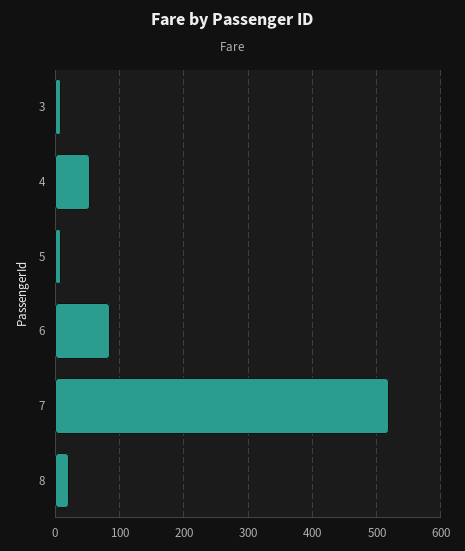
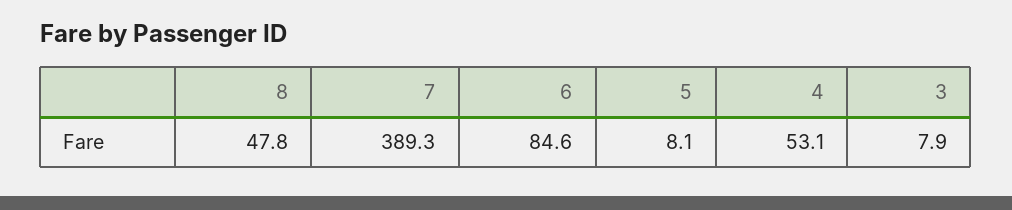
  {
    "3": 7.9,
    "4": 53.1,
    "5": 8.1,
    "6": 84.6,
-   "7": 520,
+   "7": 389.3,
-   "8": 20
+   "8": 47.8
  }

